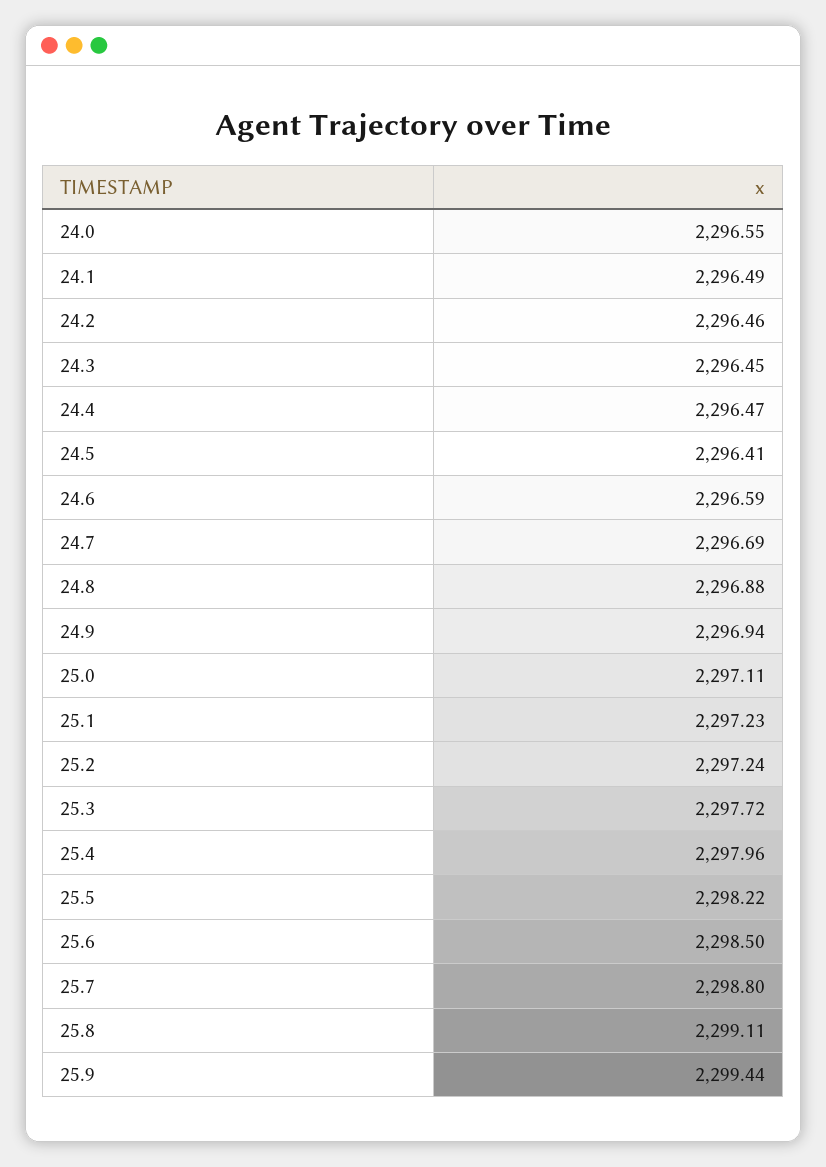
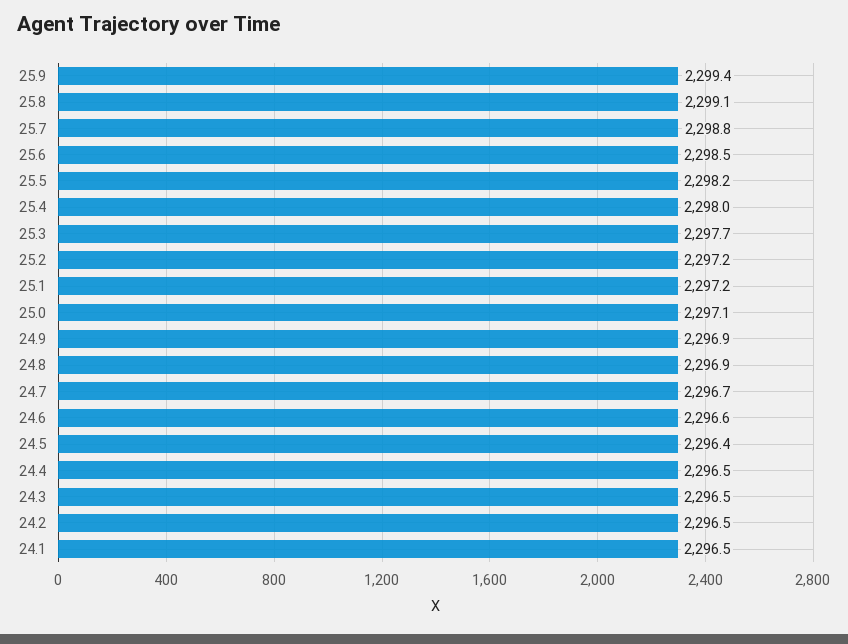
  {
-   "24.0": 2296.55,
    "24.1": 2296.49,
    "24.2": 2296.46,
    "24.3": 2296.45,
    "24.4": 2296.47,
    "24.5": 2296.41,
    "24.6": 2296.59,
    "24.7": 2296.69,
    "24.8": 2296.88,
    "24.9": 2296.94,
    "25.0": 2297.11,
    "25.1": 2297.23,
    "25.2": 2297.24,
    "25.3": 2297.72,
    "25.4": 2297.96,
    "25.5": 2298.22,
    "25.6": 2298.5,
    "25.7": 2298.8,
    "25.8": 2299.11,
    "25.9": 2299.44
  }

